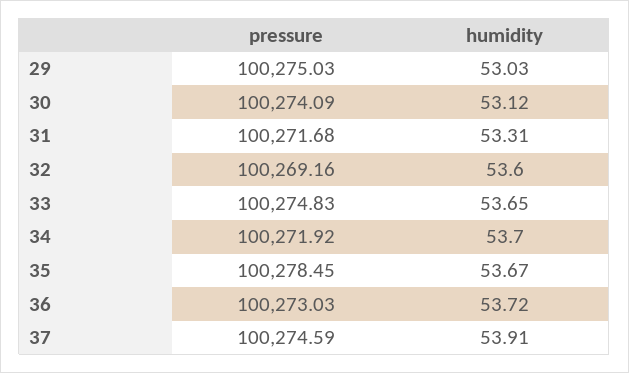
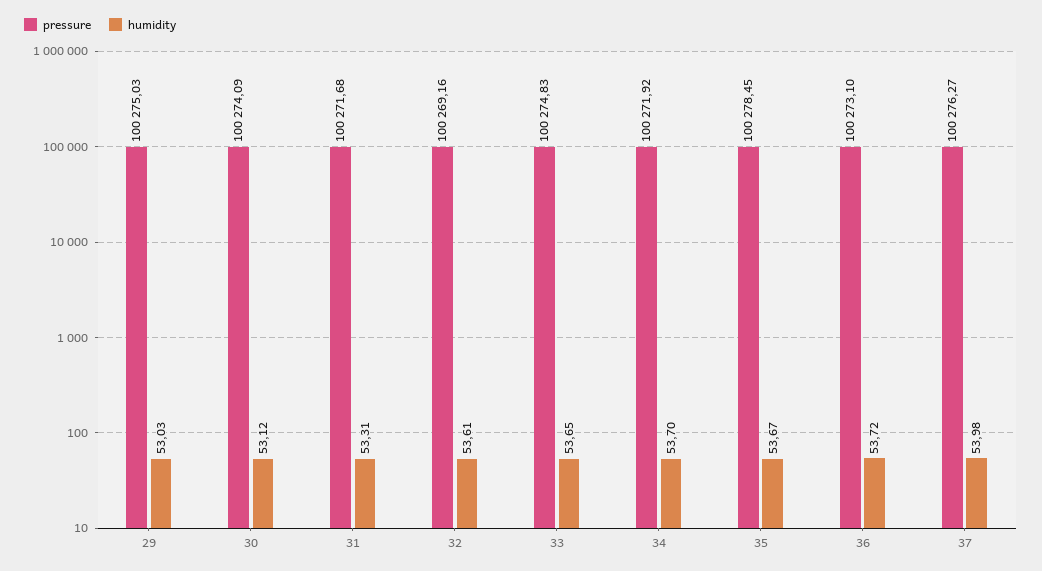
  {
    "pressure": {
      "29": 100275.03,
      "30": 100274.09,
      "31": 100271.68,
      "32": 100269.16,
      "33": 100274.83,
      "34": 100271.92,
      "35": 100278.45,
-     "36": 100273.03,
+     "36": 100273.1,
-     "37": 100274.59
+     "37": 100276.27
    },
    "humidity": {
      "29": 53.03,
      "30": 53.12,
      "31": 53.31,
-     "32": 53.6,
+     "32": 53.61,
      "33": 53.65,
      "34": 53.7,
      "35": 53.67,
      "36": 53.72,
-     "37": 53.91
+     "37": 53.98
    }
  }

